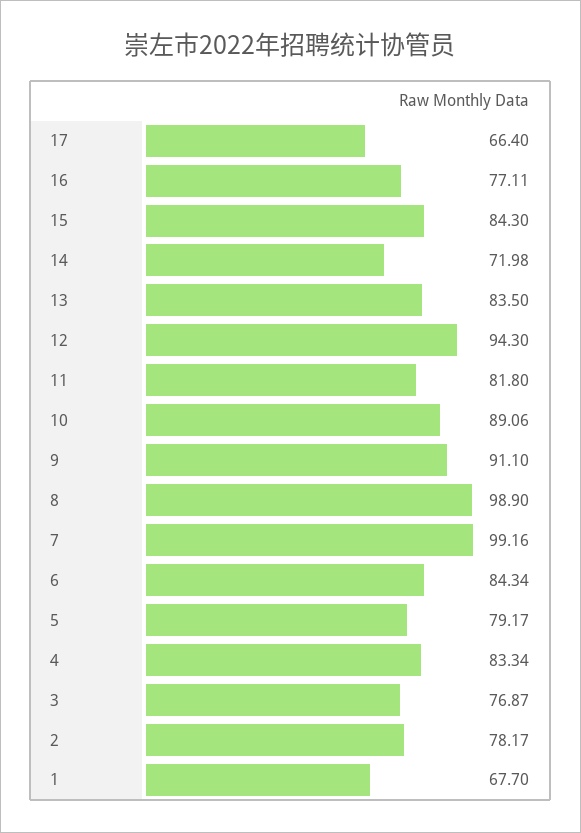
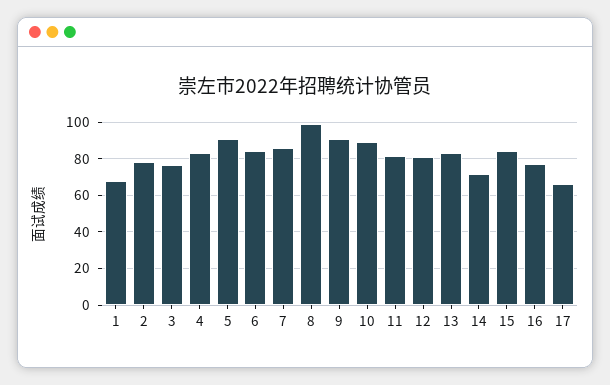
  {
    "17": 66.4,
    "16": 77.11,
    "15": 84.3,
    "14": 71.98,
    "13": 83.5,
-   "12": 94.3,
+   "12": 80,
    "11": 81.8,
    "10": 89.06,
    "9": 91.1,
    "8": 98.9,
-   "7": 99.16,
+   "7": 85,
    "6": 84.34,
-   "5": 79.17,
+   "5": 90,
    "4": 83.34,
    "3": 76.87,
    "2": 78.17,
    "1": 67.7
  }

